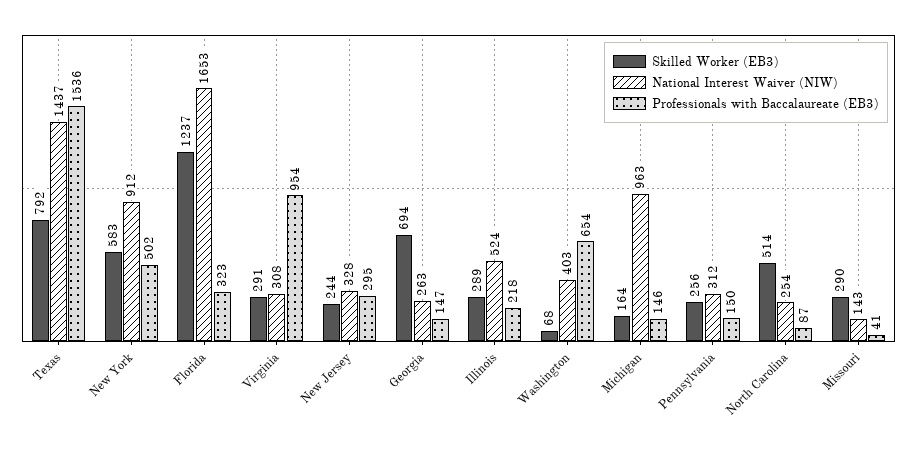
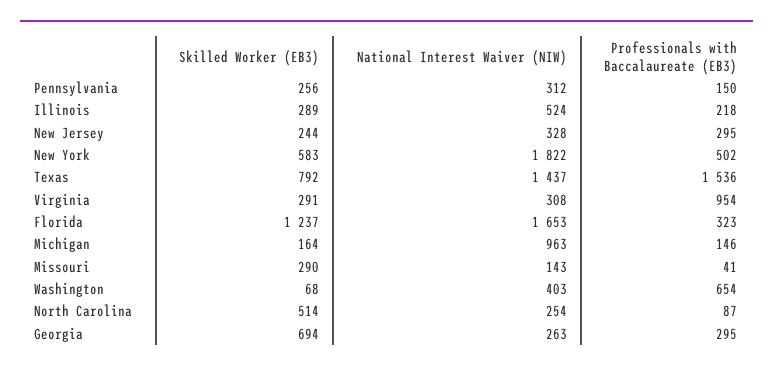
  {
    "Skilled Worker (EB3)": {
      "Texas": 792,
      "New York": 583,
      "Florida": 1237,
      "Virginia": 291,
      "New Jersey": 244,
      "Georgia": 694,
      "Illinois": 289,
      "Washington": 68,
      "Michigan": 164,
      "Pennsylvania": 256,
      "North Carolina": 514,
      "Missouri": 290
    },
    "National Interest Waiver (NIW)": {
      "Texas": 1437,
-     "New York": 912,
+     "New York": 1822,
      "Florida": 1653,
      "Virginia": 308,
      "New Jersey": 328,
      "Georgia": 263,
      "Illinois": 524,
      "Washington": 403,
      "Michigan": 963,
      "Pennsylvania": 312,
      "North Carolina": 254,
      "Missouri": 143
    },
    "Professionals with Baccalaureate (EB3)": {
      "Texas": 1536,
      "New York": 502,
      "Florida": 323,
      "Virginia": 954,
      "New Jersey": 295,
-     "Georgia": 147,
+     "Georgia": 295,
      "Illinois": 218,
      "Washington": 654,
      "Michigan": 146,
      "Pennsylvania": 150,
      "North Carolina": 87,
      "Missouri": 41
    }
  }

